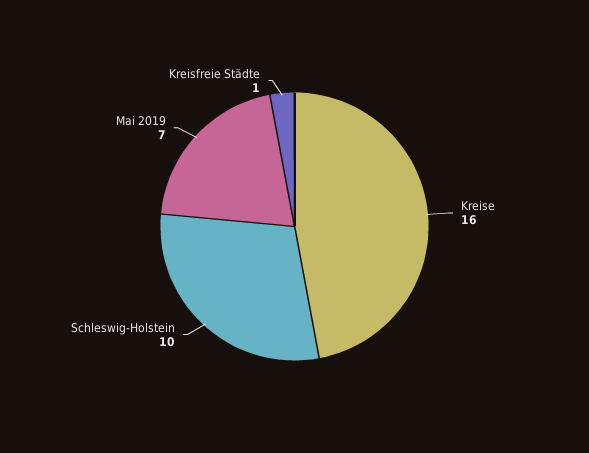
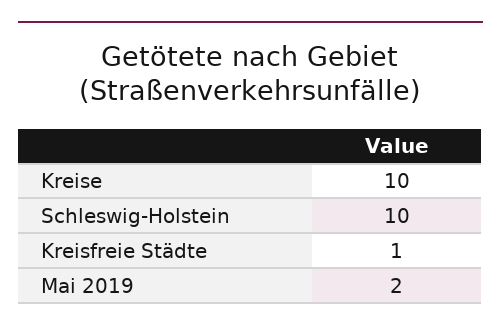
  {
-   "Kreise": 16,
+   "Kreise": 10,
    "Schleswig-Holstein": 10,
-   "Mai 2019": 7,
+   "Mai 2019": 2,
    "Kreisfreie Städte": 1
  }

